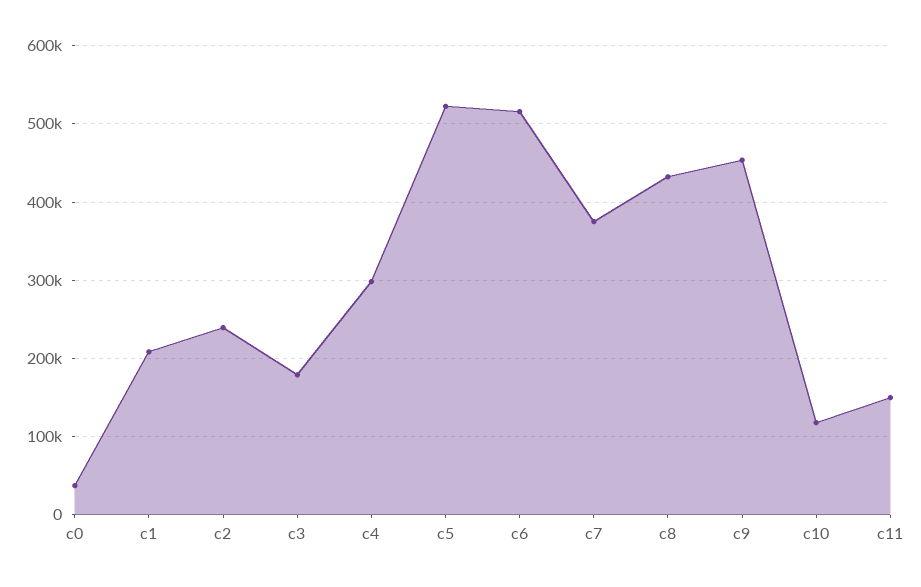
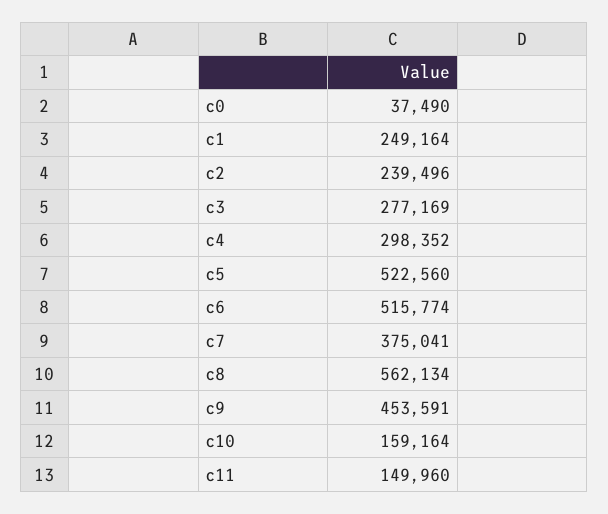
  {
    "c0": 37490,
-   "c1": 210000,
+   "c1": 249164,
    "c2": 239496,
-   "c3": 180000,
+   "c3": 277169,
    "c4": 298352,
    "c5": 522560,
    "c6": 515774,
    "c7": 375041,
-   "c8": 430000,
+   "c8": 562134,
    "c9": 453591,
-   "c10": 120000,
+   "c10": 159164,
    "c11": 149960
  }

